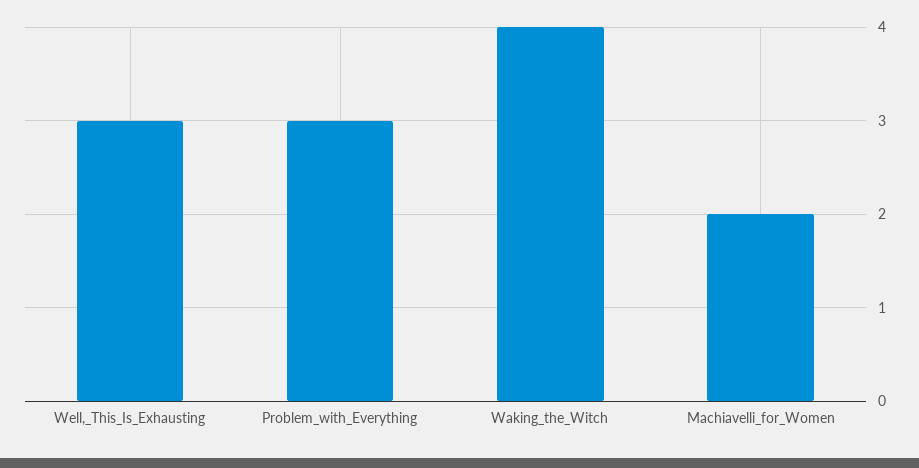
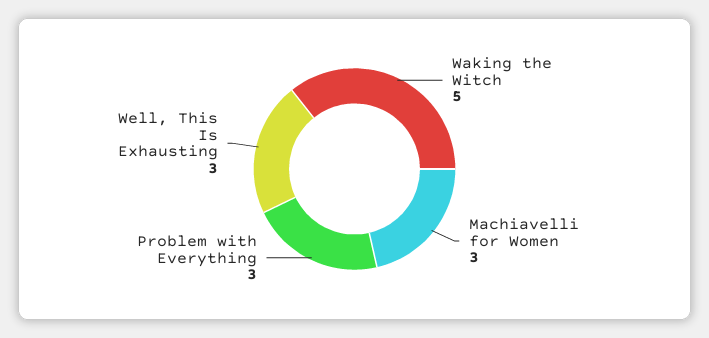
  {
    "Well,_This_Is_Exhausting": 3,
    "Problem_with_Everything": 3,
-   "Waking_the_Witch": 4,
+   "Waking_the_Witch": 5,
-   "Machiavelli_for_Women": 2
+   "Machiavelli_for_Women": 3
  }

